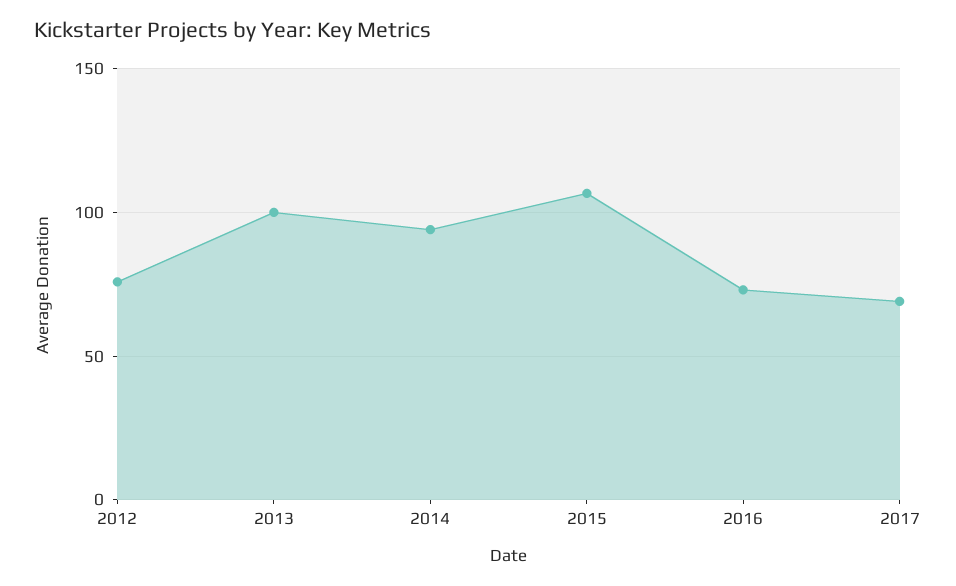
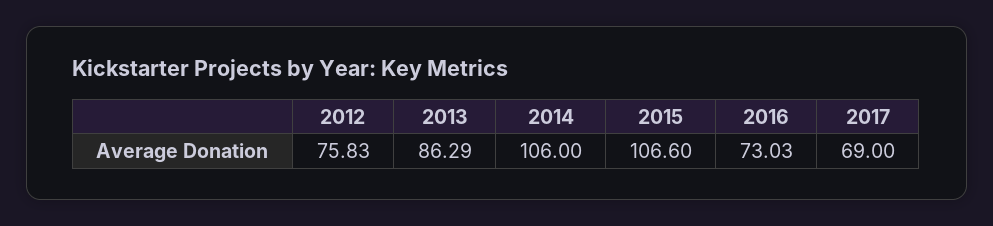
  {
    "2012": 75.83,
-   "2013": 100,
+   "2013": 86.29,
-   "2014": 95,
+   "2014": 106,
    "2015": 106.6,
    "2016": 73.03,
    "2017": 69
  }

